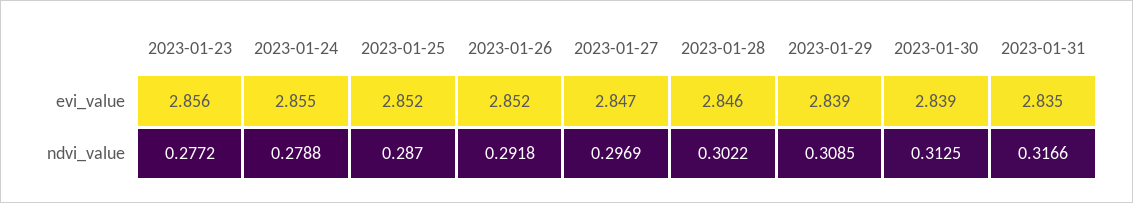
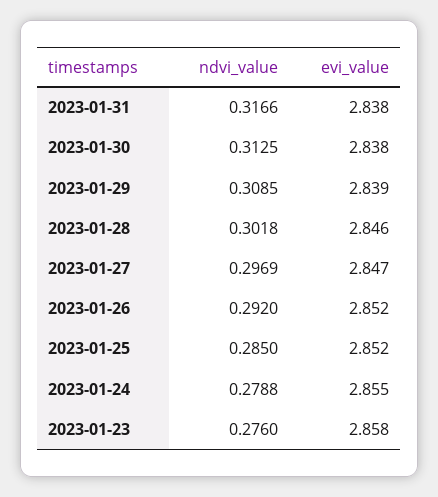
  {
    "2023-01-23": {
-     "evi_value": 2.856,
+     "evi_value": 2.858,
-     "ndvi_value": 0.2772
+     "ndvi_value": 0.276
    },
    "2023-01-24": {
      "evi_value": 2.855,
      "ndvi_value": 0.2788
    },
    "2023-01-25": {
      "evi_value": 2.852,
-     "ndvi_value": 0.287
+     "ndvi_value": 0.285
    },
    "2023-01-26": {
      "evi_value": 2.852,
-     "ndvi_value": 0.2918
+     "ndvi_value": 0.292
    },
    "2023-01-27": {
      "evi_value": 2.847,
      "ndvi_value": 0.2969
    },
    "2023-01-28": {
      "evi_value": 2.846,
-     "ndvi_value": 0.3022
+     "ndvi_value": 0.3018
    },
    "2023-01-29": {
      "evi_value": 2.839,
      "ndvi_value": 0.3085
    },
    "2023-01-30": {
-     "evi_value": 2.839,
+     "evi_value": 2.838,
      "ndvi_value": 0.3125
    },
    "2023-01-31": {
-     "evi_value": 2.835,
+     "evi_value": 2.838,
      "ndvi_value": 0.3166
    }
  }

